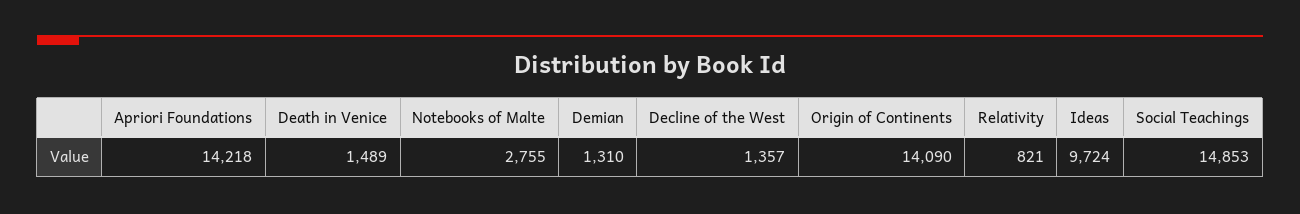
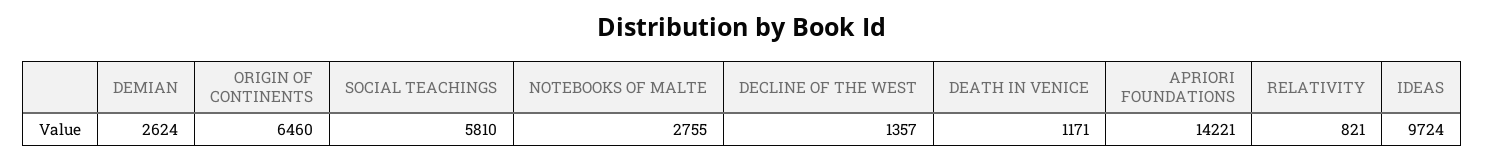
  {
-   "Apriori Foundations": 14218,
+   "Apriori Foundations": 14221,
-   "Death in Venice": 1489,
+   "Death in Venice": 1171,
    "Notebooks of Malte": 2755,
-   "Demian": 1310,
+   "Demian": 2624,
    "Decline of the West": 1357,
-   "Origin of Continents": 14090,
+   "Origin of Continents": 6460,
    "Relativity": 821,
    "Ideas": 9724,
-   "Social Teachings": 14853
+   "Social Teachings": 5810
  }

